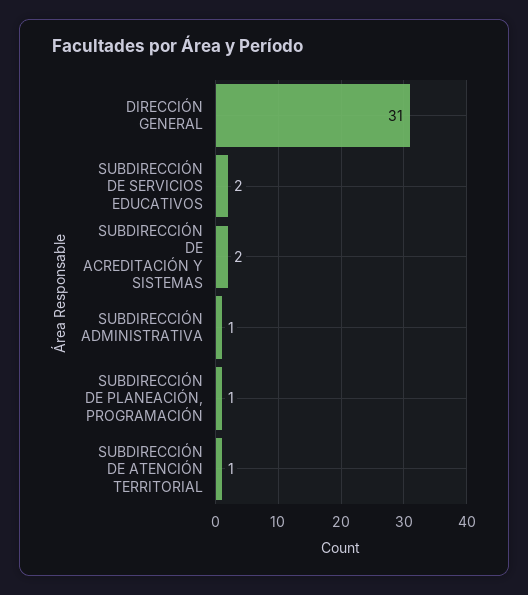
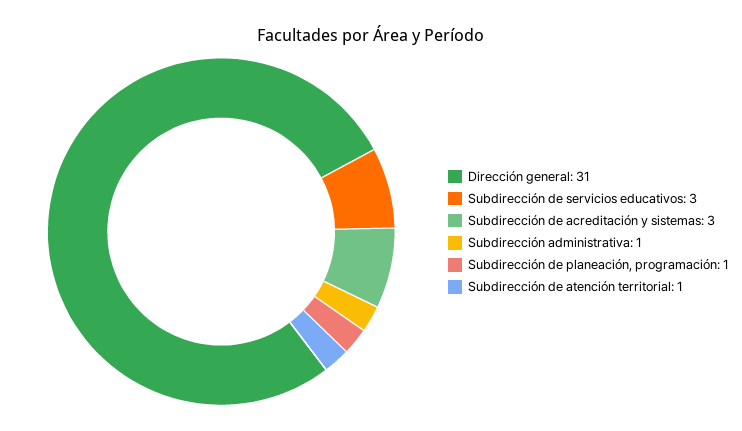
  {
    "DIRECCIÓN GENERAL": 31,
-   "SUBDIRECCIÓN DE SERVICIOS EDUCATIVOS": 2,
+   "SUBDIRECCIÓN DE SERVICIOS EDUCATIVOS": 3,
-   "SUBDIRECCIÓN DE ACREDITACIÓN Y SISTEMAS": 2,
+   "SUBDIRECCIÓN DE ACREDITACIÓN Y SISTEMAS": 3,
    "SUBDIRECCIÓN ADMINISTRATIVA": 1,
    "SUBDIRECCIÓN DE PLANEACIÓN, PROGRAMACIÓN": 1,
    "SUBDIRECCIÓN DE ATENCIÓN TERRITORIAL": 1
  }

